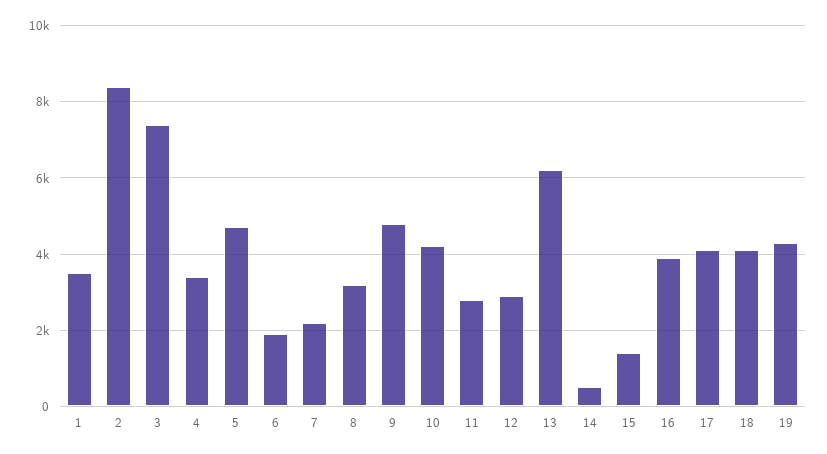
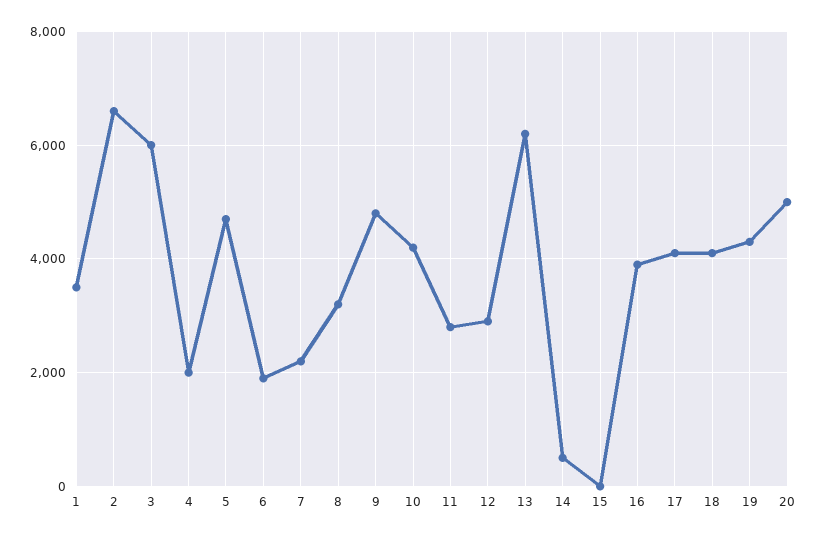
  {
    "1": 3600,
-   "2": 8400,
+   "2": 6600,
-   "3": 7400,
+   "3": 6000,
-   "4": 3400,
+   "4": 2000,
    "5": 4800,
    "6": 2000,
    "7": 2200,
    "8": 3200,
    "9": 4800,
    "10": 4200,
    "11": 2800,
    "12": 3000,
    "13": 6200,
    "14": 600,
-   "15": 1400,
+   "15": 0,
    "16": 4000,
    "17": 4200,
    "18": 4200,
-   "19": 4400
+   "19": 4400,
+   "20": 5000
  }

